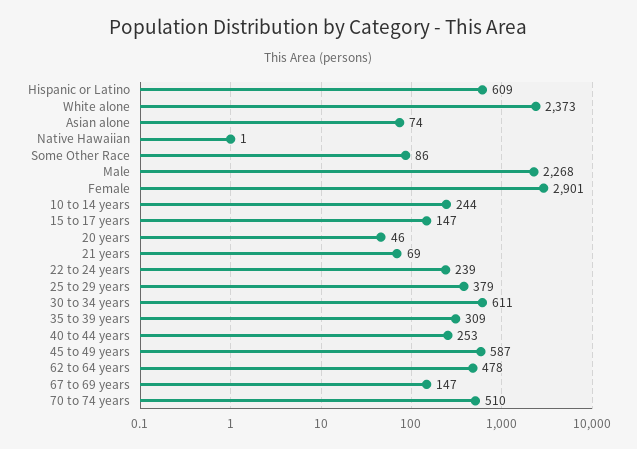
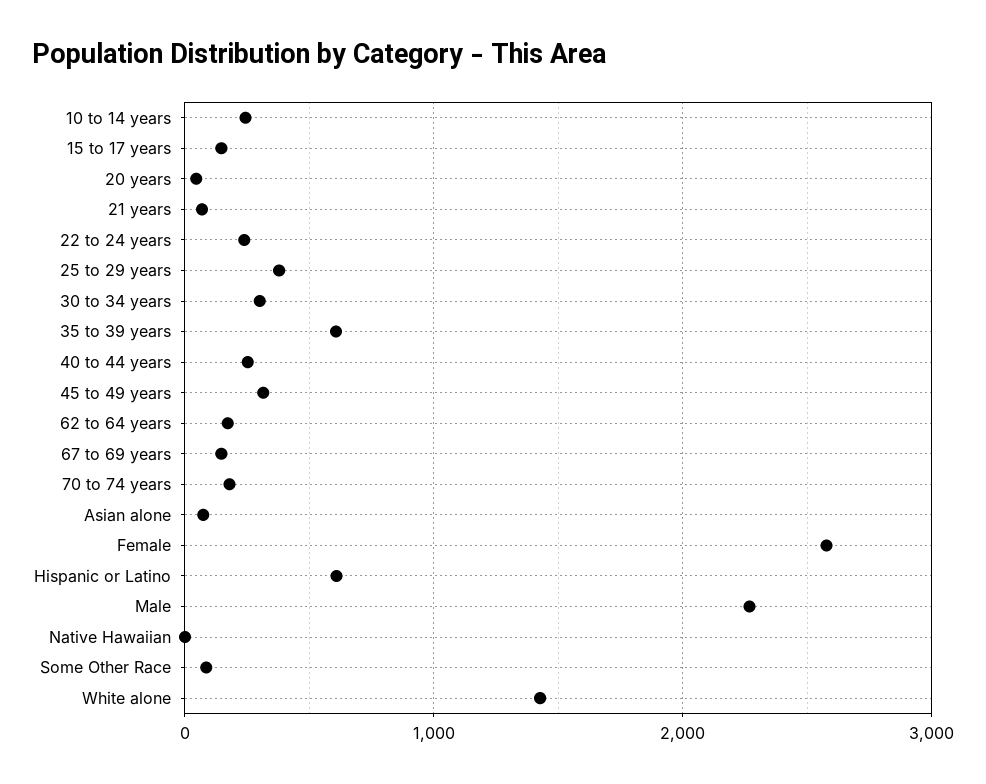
  {
    "Hispanic or Latino": 609,
-   "White alone": 2373,
+   "White alone": 1400,
    "Asian alone": 74,
    "Native Hawaiian": 1,
    "Some Other Race": 86,
    "Male": 2268,
-   "Female": 2901,
+   "Female": 2600,
    "10 to 14 years": 244,
    "15 to 17 years": 147,
    "20 years": 46,
    "21 years": 69,
    "22 to 24 years": 239,
    "25 to 29 years": 379,
-   "30 to 34 years": 611,
+   "30 to 34 years": 300,
-   "35 to 39 years": 309,
+   "35 to 39 years": 600,
    "40 to 44 years": 253,
-   "45 to 49 years": 587,
+   "45 to 49 years": 300,
-   "62 to 64 years": 478,
+   "62 to 64 years": 200,
    "67 to 69 years": 147,
-   "70 to 74 years": 510
+   "70 to 74 years": 200
  }

